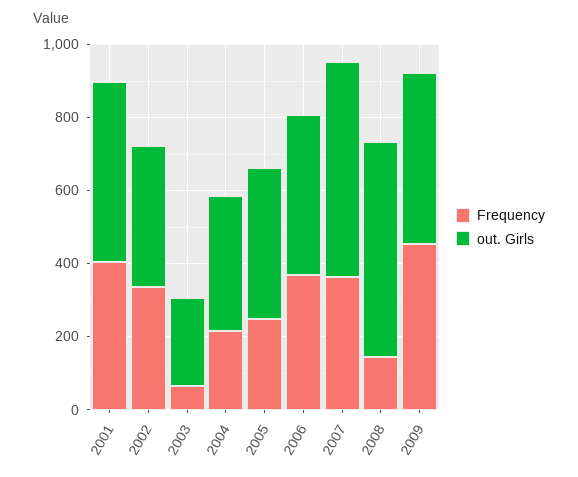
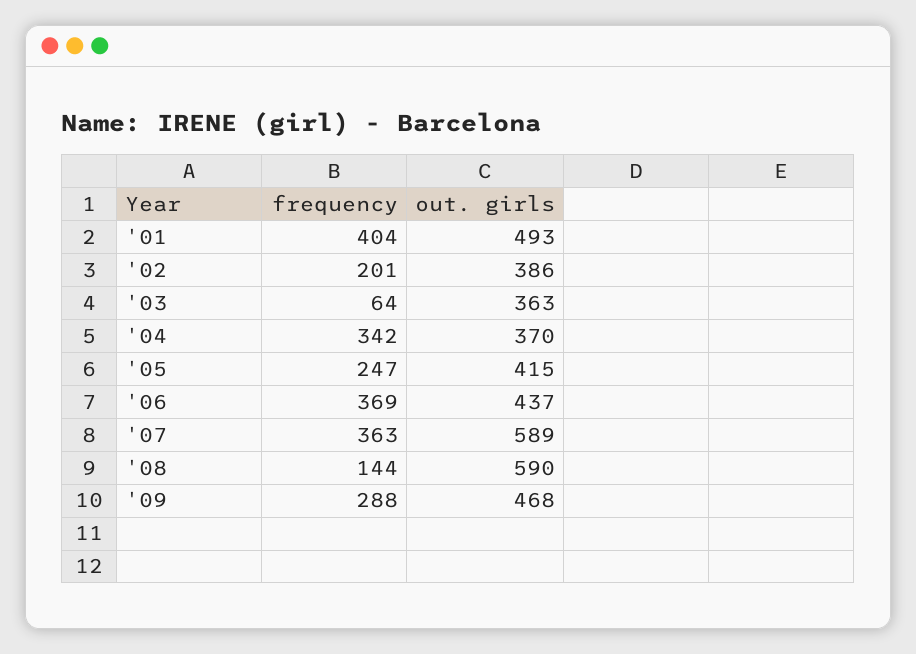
  {
    "Frequency": {
      "2001": 404,
-     "2002": 350,
+     "2002": 201,
      "2003": 64,
-     "2004": 200,
+     "2004": 342,
      "2005": 247,
      "2006": 369,
      "2007": 363,
      "2008": 144,
-     "2009": 450
+     "2009": 288
    },
    "out. Girls": {
      "2001": 493,
      "2002": 386,
-     "2003": 250,
+     "2003": 363,
      "2004": 370,
      "2005": 415,
      "2006": 437,
      "2007": 589,
      "2008": 590,
      "2009": 468
    }
  }

